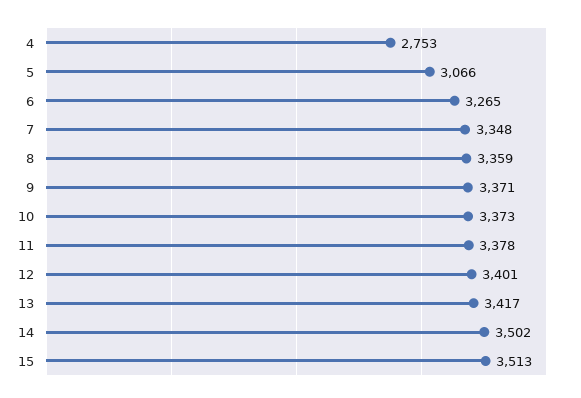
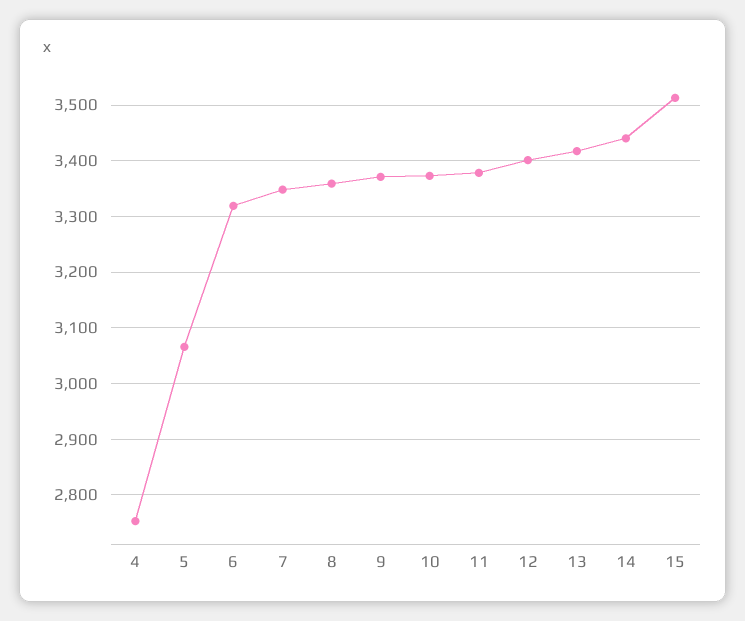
  {
    "4": 2753,
    "5": 3066,
-   "6": 3265,
+   "6": 3320,
    "7": 3348,
    "8": 3359,
    "9": 3371,
    "10": 3373,
    "11": 3378,
    "12": 3401,
    "13": 3417,
-   "14": 3502,
+   "14": 3440,
    "15": 3513
  }

